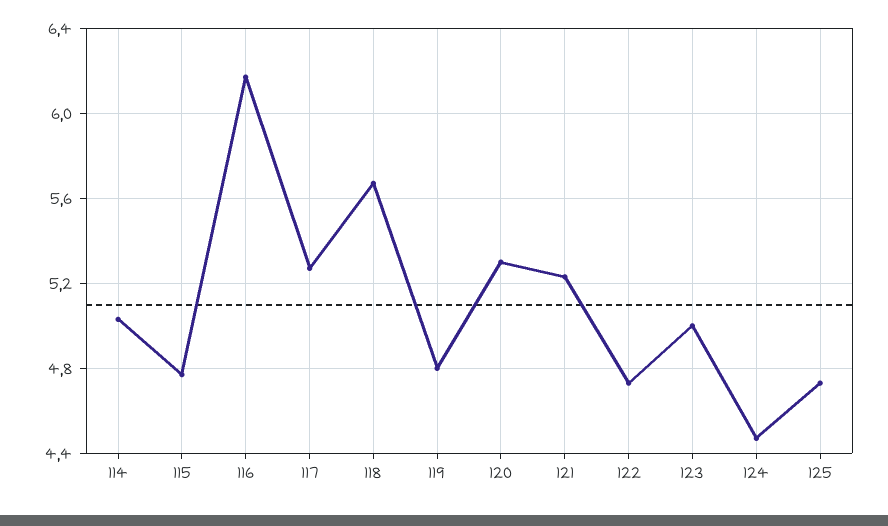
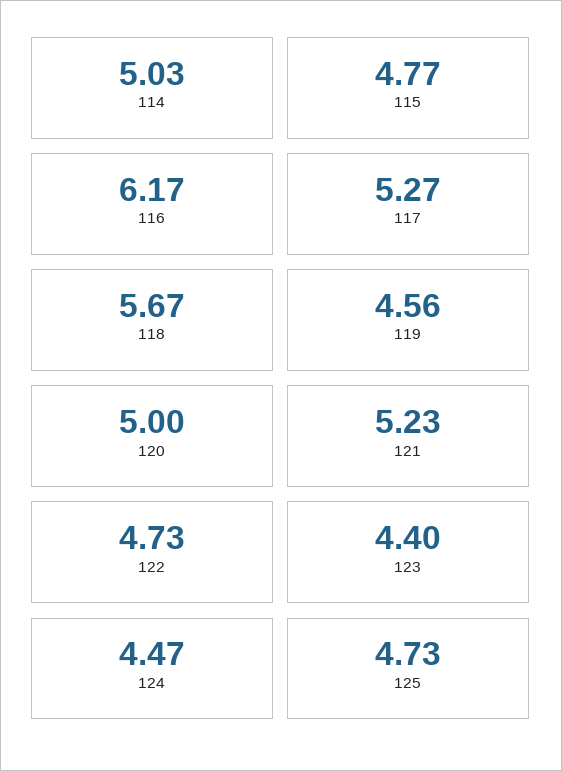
  {
    "114": 5.03,
    "115": 4.77,
    "116": 6.17,
    "117": 5.27,
    "118": 5.67,
-   "119": 4.8,
+   "119": 4.56,
-   "120": 5.3,
+   "120": 5,
    "121": 5.23,
    "122": 4.73,
-   "123": 5,
+   "123": 4.4,
    "124": 4.47,
    "125": 4.73
  }

